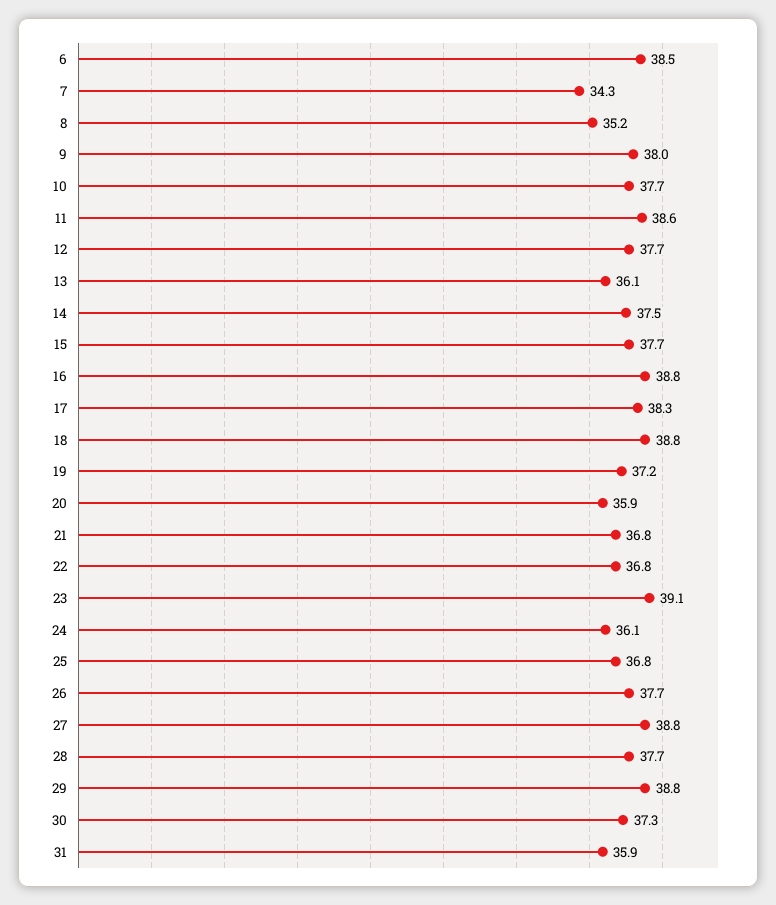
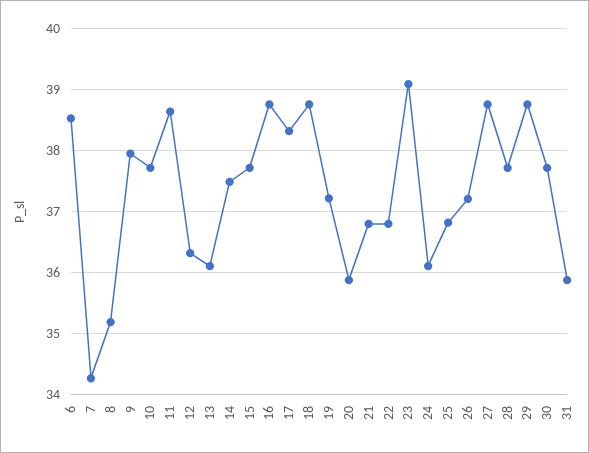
  {
    "6": 38.5,
    "7": 34.3,
    "8": 35.2,
    "9": 38,
    "10": 37.7,
    "11": 38.6,
-   "12": 37.7,
+   "12": 36.3,
    "13": 36.1,
    "14": 37.5,
    "15": 37.7,
    "16": 38.8,
    "17": 38.3,
    "18": 38.8,
    "19": 37.2,
    "20": 35.9,
    "21": 36.8,
    "22": 36.8,
    "23": 39.1,
    "24": 36.1,
    "25": 36.8,
-   "26": 37.7,
+   "26": 37.2,
    "27": 38.8,
    "28": 37.7,
    "29": 38.8,
-   "30": 37.3,
+   "30": 37.7,
    "31": 35.9
  }

